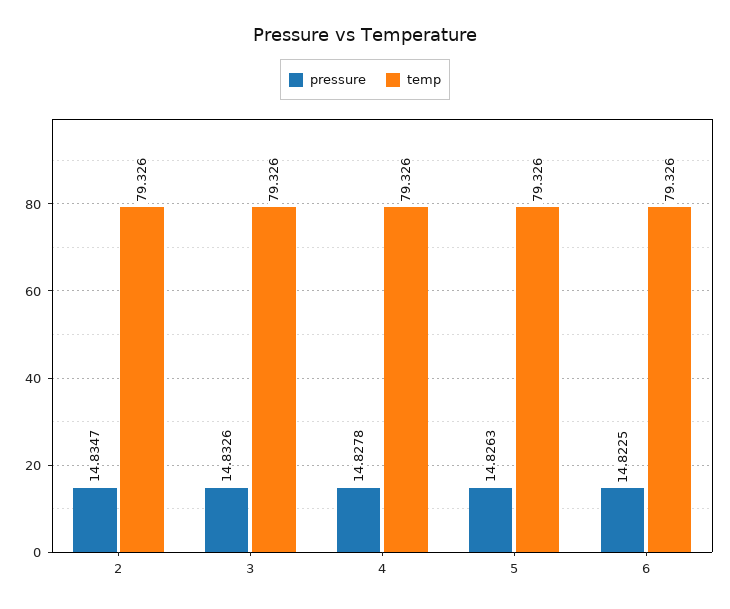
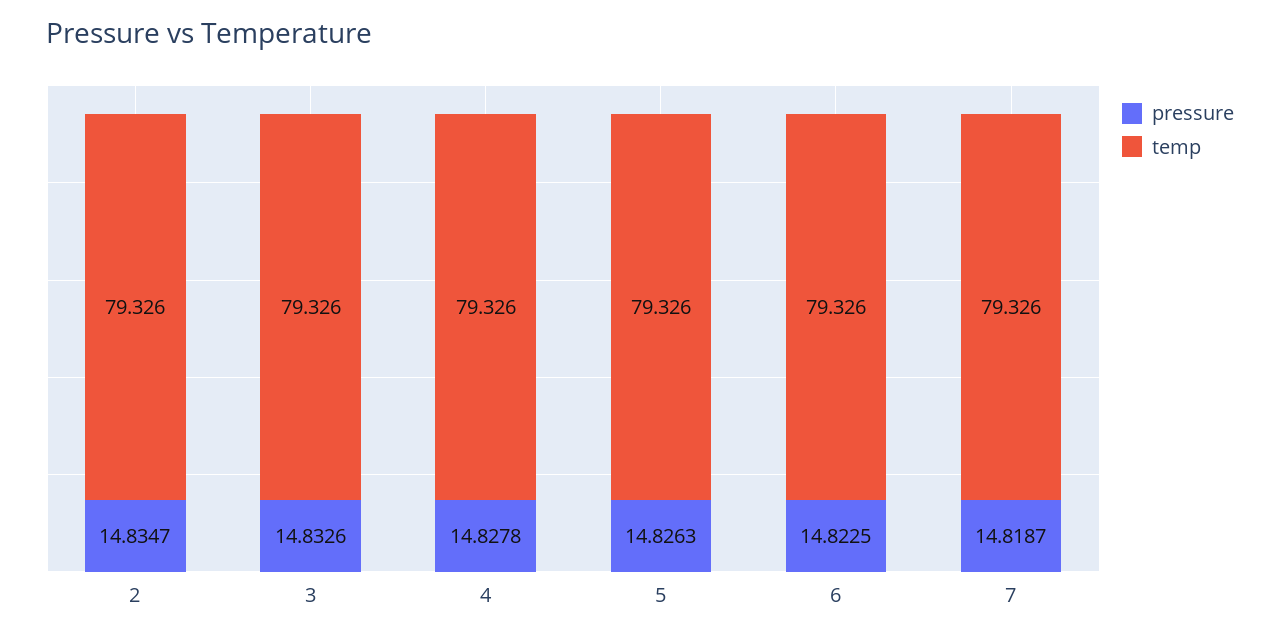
  {
    "pressure": {
      "2": 14.8347,
      "3": 14.8326,
      "4": 14.8278,
      "5": 14.8263,
-     "6": 14.8225
+     "6": 14.8225,
+     "7": 14.8187
    },
    "temp": {
      "2": 79.326,
      "3": 79.326,
      "4": 79.326,
      "5": 79.326,
-     "6": 79.326
+     "6": 79.326,
+     "7": 79.326
    }
  }

